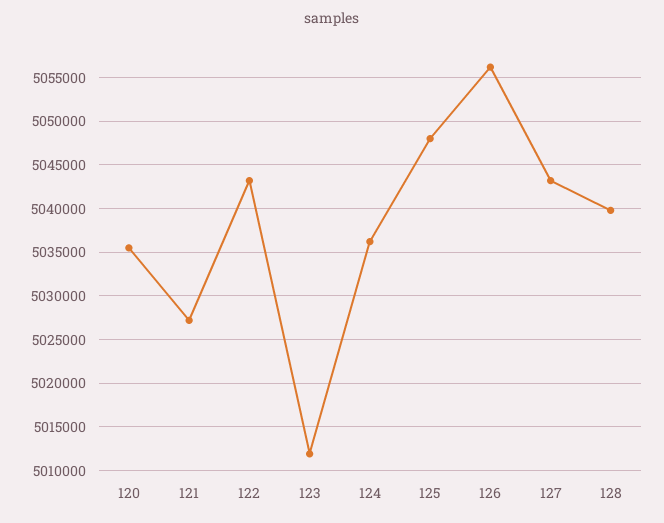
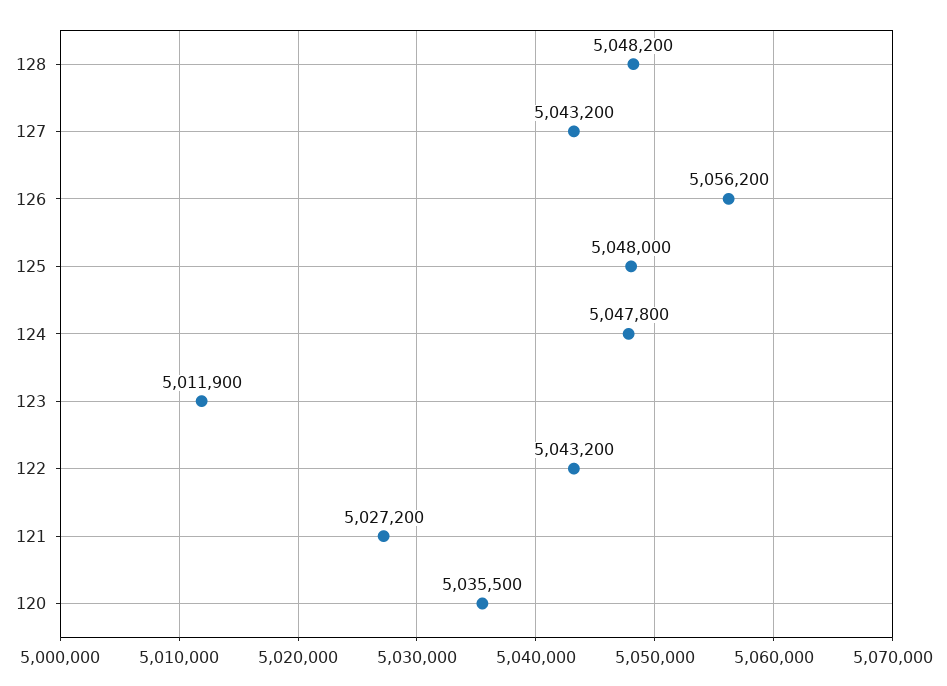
  {
    "120": 5035500,
    "121": 5027200,
    "122": 5043200,
    "123": 5011900,
-   "124": 5036000,
+   "124": 5047800,
    "125": 5048000,
    "126": 5056200,
    "127": 5043200,
-   "128": 5040000
+   "128": 5048200
  }

